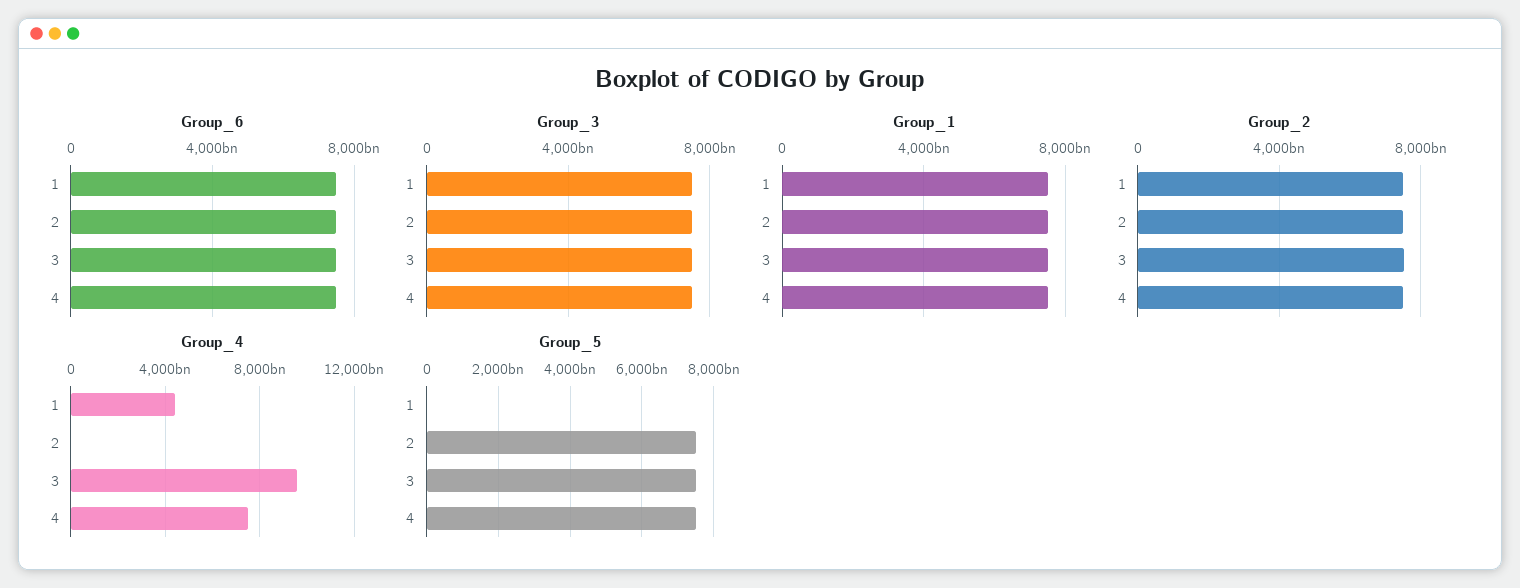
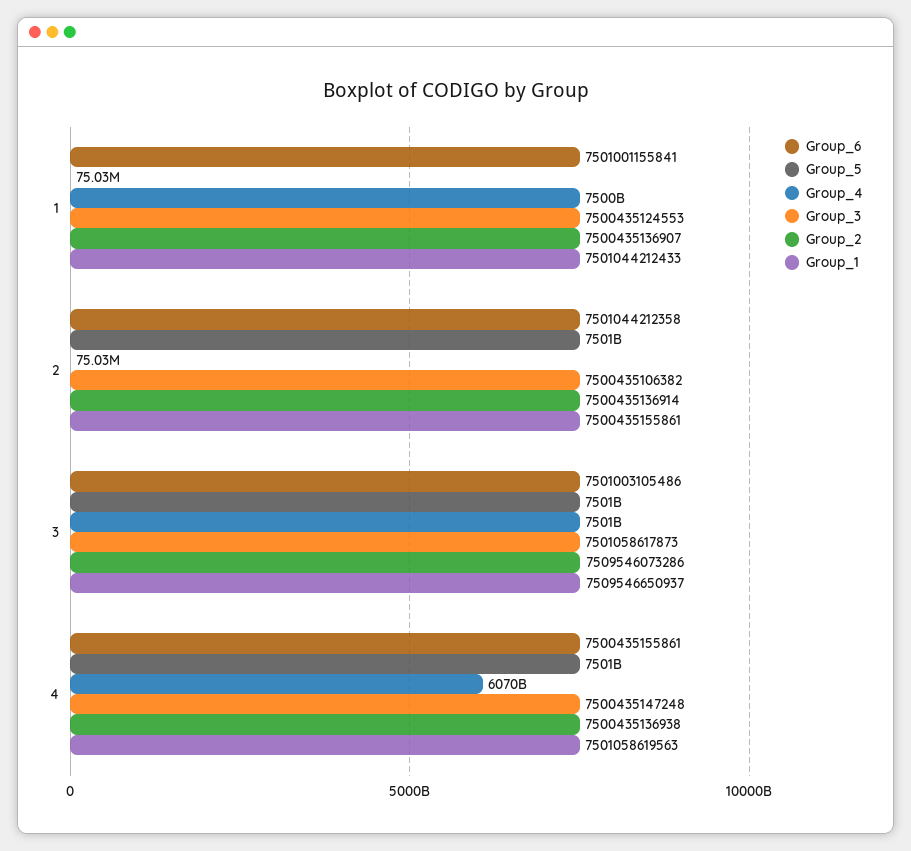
  {
    "Group_6": {
      "1": 7501001155841,
      "2": 7501044212358,
      "3": 7501003105486,
      "4": 7500435155861
    },
    "Group_3": {
      "1": 7500435124553,
      "2": 7500435106382,
      "3": 7501058617873,
      "4": 7500435147248
    },
    "Group_1": {
      "1": 7501044212433,
      "2": 7500435155861,
      "3": 7509546650937,
      "4": 7501058619563
    },
    "Group_2": {
      "1": 7500435136907,
      "2": 7500435136914,
      "3": 7509546073286,
      "4": 7500435136938
    },
    "Group_4": {
-     "1": 4500000000000,
+     "1": 7500000000000,
      "2": 75030000,
-     "3": 9500000000000,
+     "3": 7501000000000,
-     "4": 7500000000000
+     "4": 6070000000000
    },
    "Group_5": {
      "1": 75030000,
      "2": 7501000000000,
      "3": 7501000000000,
      "4": 7501000000000
    }
  }

